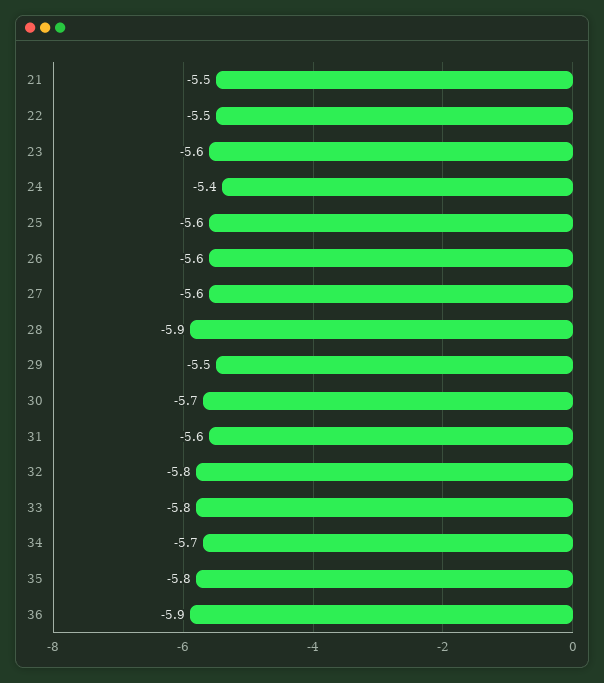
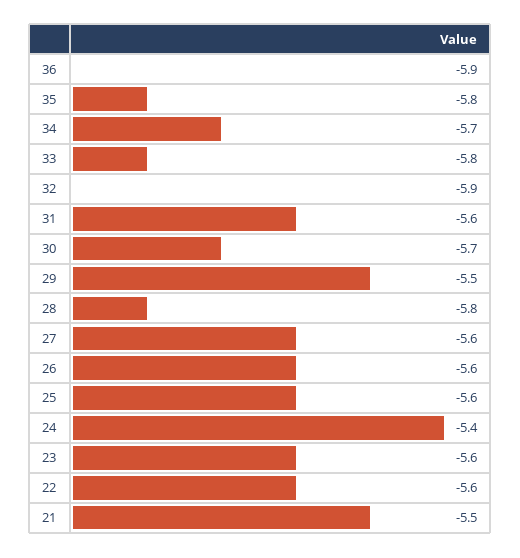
  {
    "21": -5.5,
-   "22": -5.5,
+   "22": -5.6,
    "23": -5.6,
    "24": -5.4,
    "25": -5.6,
    "26": -5.6,
    "27": -5.6,
-   "28": -5.9,
+   "28": -5.8,
    "29": -5.5,
    "30": -5.7,
    "31": -5.6,
-   "32": -5.8,
+   "32": -5.9,
    "33": -5.8,
    "34": -5.7,
    "35": -5.8,
    "36": -5.9
  }

